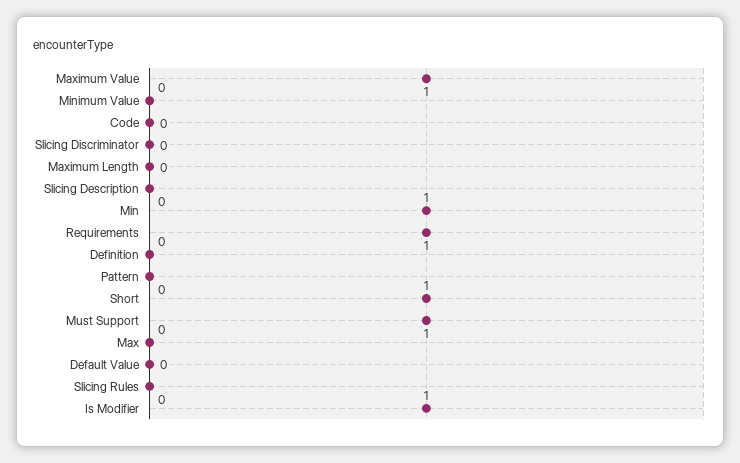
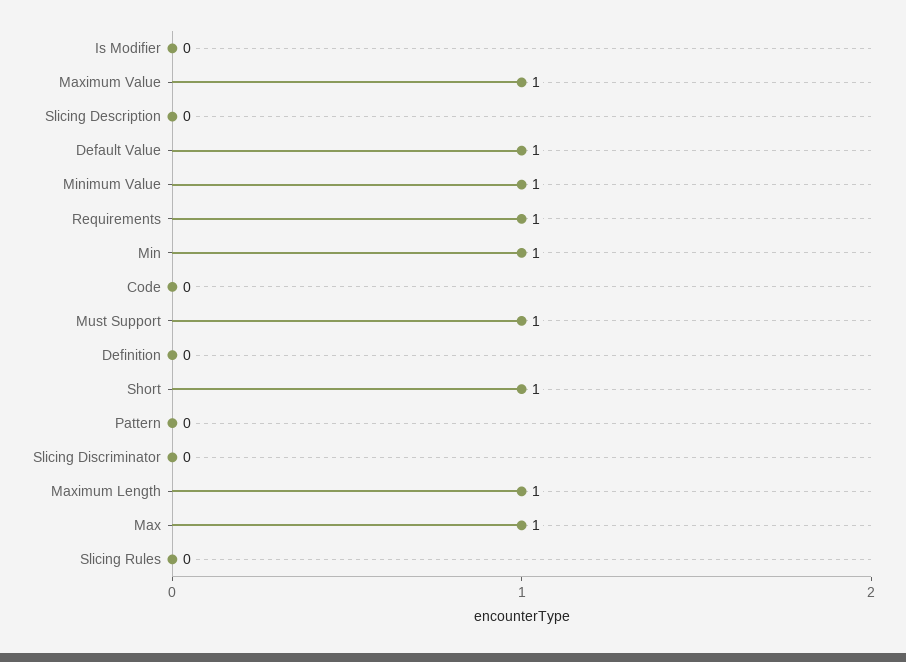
  {
    "Maximum Value": 1,
-   "Minimum Value": 0,
+   "Minimum Value": 1,
    "Code": 0,
    "Slicing Discriminator": 0,
-   "Maximum Length": 0,
+   "Maximum Length": 1,
    "Slicing Description": 0,
    "Min": 1,
    "Requirements": 1,
    "Definition": 0,
    "Pattern": 0,
    "Short": 1,
    "Must Support": 1,
-   "Max": 0,
+   "Max": 1,
-   "Default Value": 0,
+   "Default Value": 1,
    "Slicing Rules": 0,
-   "Is Modifier": 1
+   "Is Modifier": 0
  }

